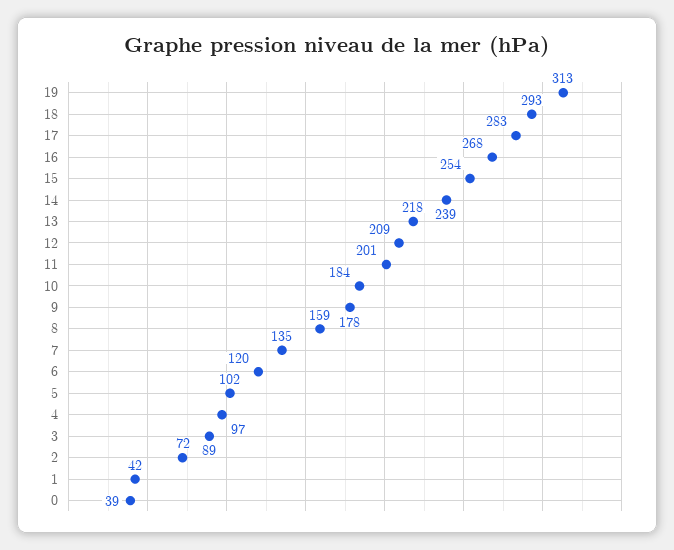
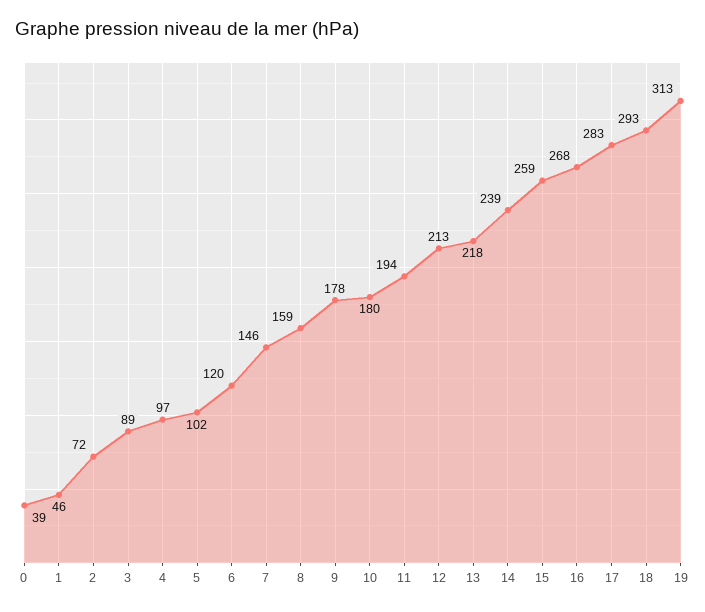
  {
    "19": 313,
    "18": 293,
    "17": 283,
    "16": 268,
-   "15": 254,
+   "15": 259,
    "14": 239,
    "13": 218,
-   "12": 209,
+   "12": 213,
-   "11": 201,
+   "11": 194,
-   "10": 184,
+   "10": 180,
    "9": 178,
    "8": 159,
-   "7": 135,
+   "7": 146,
    "6": 120,
    "5": 102,
    "4": 97,
    "3": 89,
    "2": 72,
-   "1": 42,
+   "1": 46,
    "0": 39
  }

